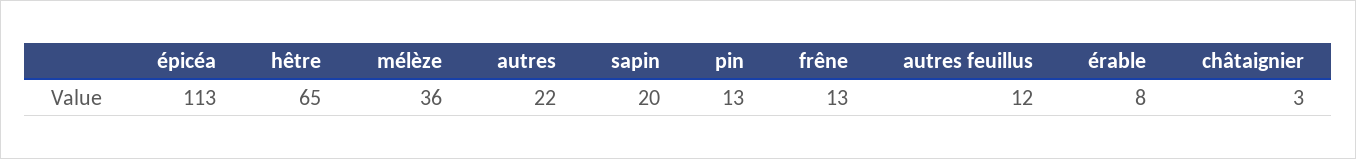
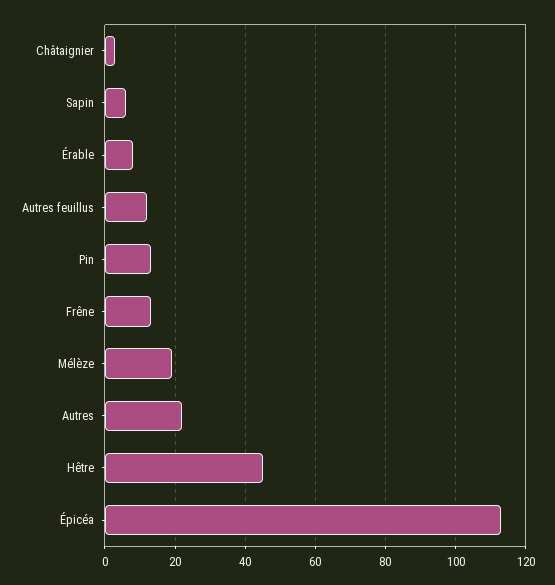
  {
    "épicéa": 113,
-   "hêtre": 65,
+   "hêtre": 45,
-   "mélèze": 36,
+   "mélèze": 20,
    "autres": 22,
-   "sapin": 20,
+   "sapin": 5,
    "pin": 13,
    "frêne": 13,
    "autres feuillus": 12,
    "érable": 8,
    "châtaignier": 3
  }

